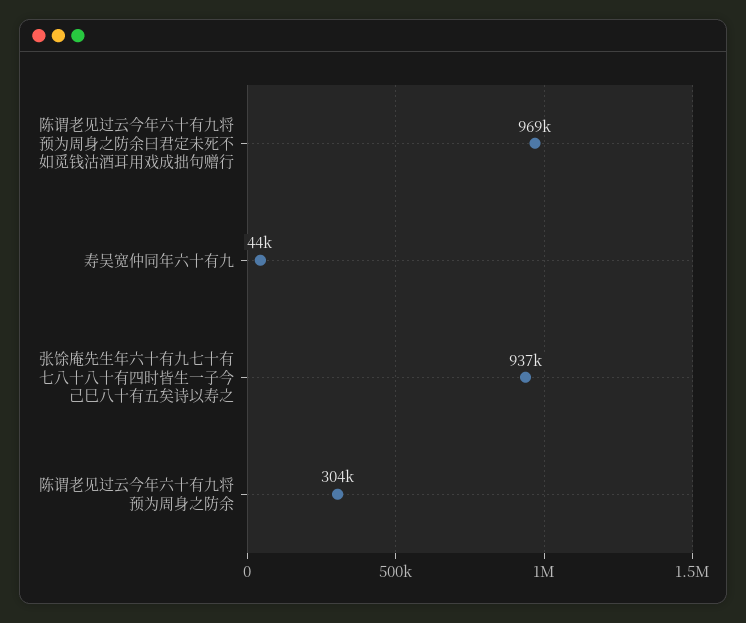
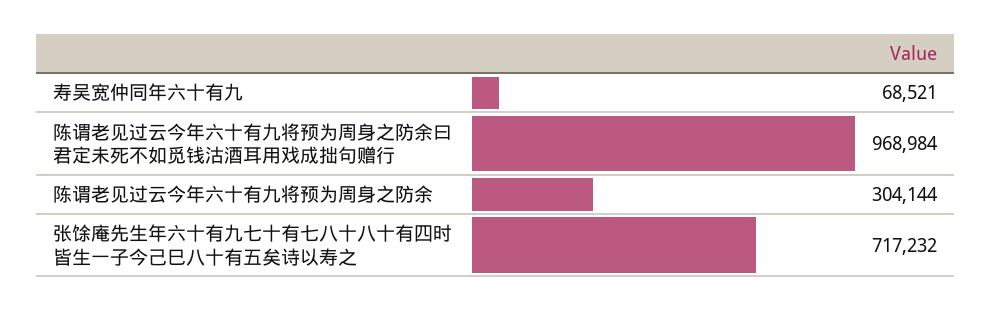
  {
    "陈谓老见过云今年六十有九将预为周身之防余曰君定未死不如觅钱沽酒耳用戏成拙句赠行": 968984,
-   "寿吴宽仲同年六十有九": 44000,
+   "寿吴宽仲同年六十有九": 68521,
-   "张馀庵先生年六十有九七十有七八十八十有四时皆生一子今己巳八十有五矣诗以寿之": 937000,
+   "张馀庵先生年六十有九七十有七八十八十有四时皆生一子今己巳八十有五矣诗以寿之": 717232,
    "陈谓老见过云今年六十有九将预为周身之防余": 304144
  }

